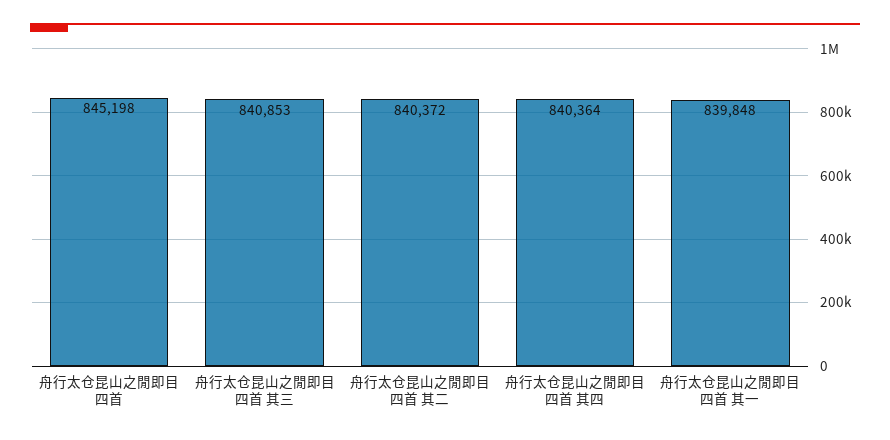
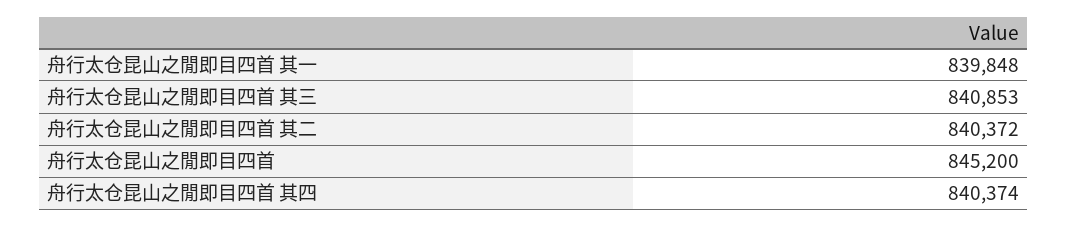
  {
-   "舟行太仓昆山之閒即目四首": 845198,
+   "舟行太仓昆山之閒即目四首": 845200,
    "舟行太仓昆山之閒即目四首 其三": 840853,
    "舟行太仓昆山之閒即目四首 其二": 840372,
-   "舟行太仓昆山之閒即目四首 其四": 840364,
+   "舟行太仓昆山之閒即目四首 其四": 840374,
    "舟行太仓昆山之閒即目四首 其一": 839848
  }

